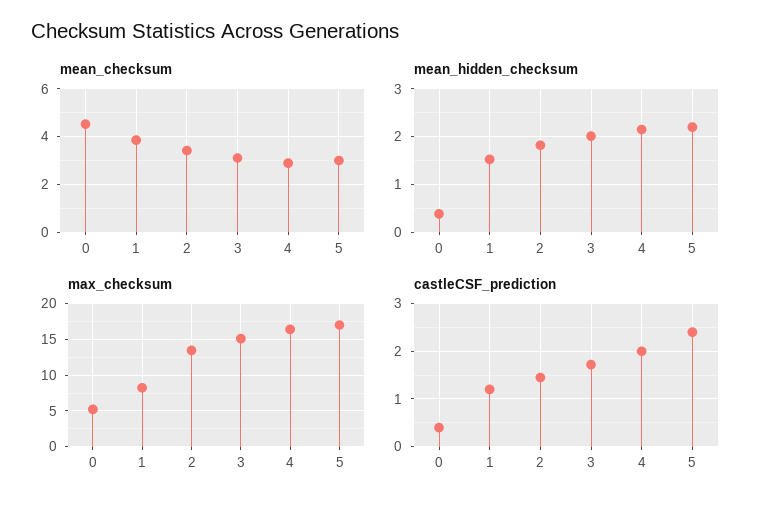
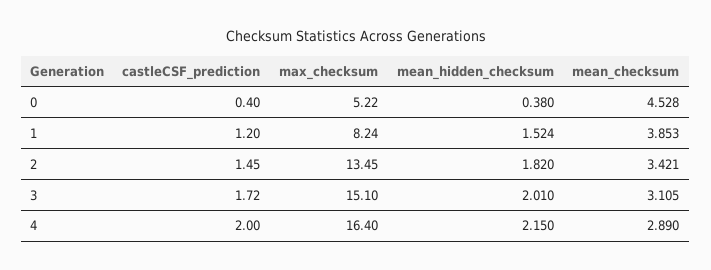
  {
    "mean_checksum": {
      "0": 4.528,
      "1": 3.853,
      "2": 3.421,
      "3": 3.105,
-     "4": 2.89,
+     "4": 2.89
-     "5": 3
    },
    "mean_hidden_checksum": {
      "0": 0.38,
      "1": 1.524,
      "2": 1.82,
      "3": 2.01,
-     "4": 2.15,
+     "4": 2.15
-     "5": 2.2
    },
    "max_checksum": {
      "0": 5.22,
      "1": 8.24,
      "2": 13.45,
      "3": 15.1,
-     "4": 16.4,
+     "4": 16.4
-     "5": 17
    },
    "castleCSF_prediction": {
      "0": 0.4,
      "1": 1.2,
      "2": 1.45,
      "3": 1.72,
-     "4": 2,
+     "4": 2
-     "5": 2.4
    }
  }

